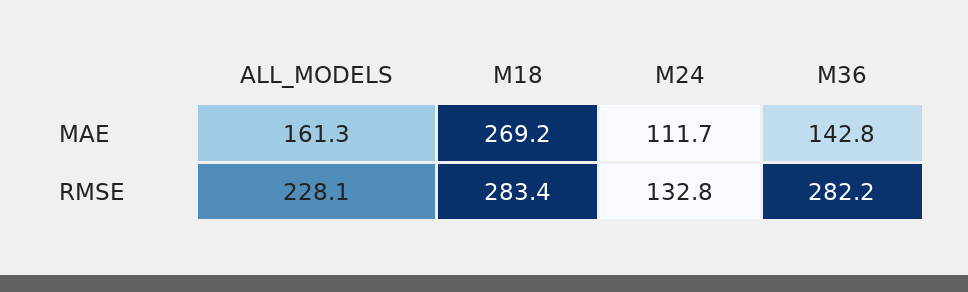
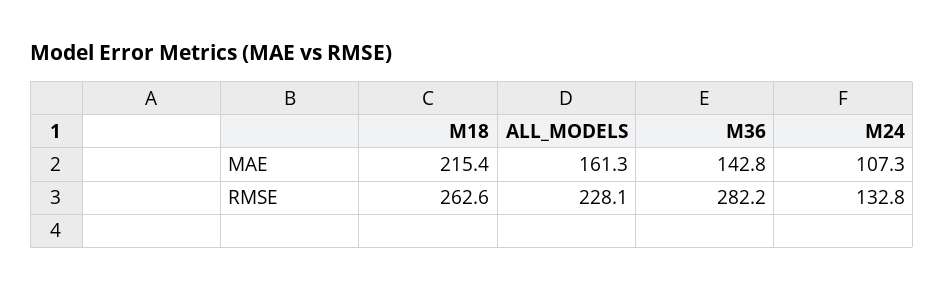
  {
    "ALL_MODELS": {
      "MAE": 161.3,
      "RMSE": 228.1
    },
    "M18": {
-     "MAE": 269.2,
+     "MAE": 215.4,
-     "RMSE": 283.4
+     "RMSE": 262.6
    },
    "M24": {
-     "MAE": 111.7,
+     "MAE": 107.3,
      "RMSE": 132.8
    },
    "M36": {
      "MAE": 142.8,
      "RMSE": 282.2
    }
  }

